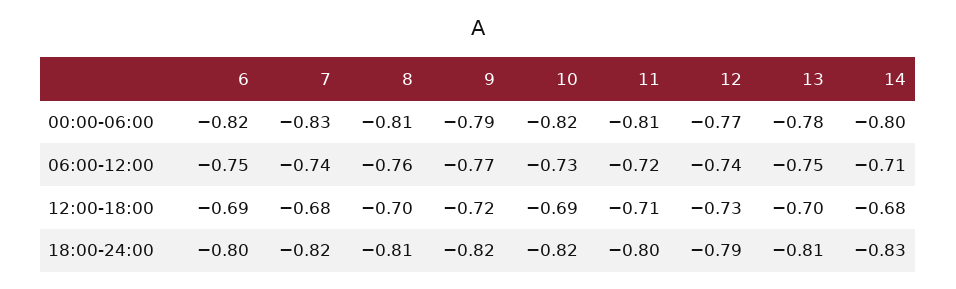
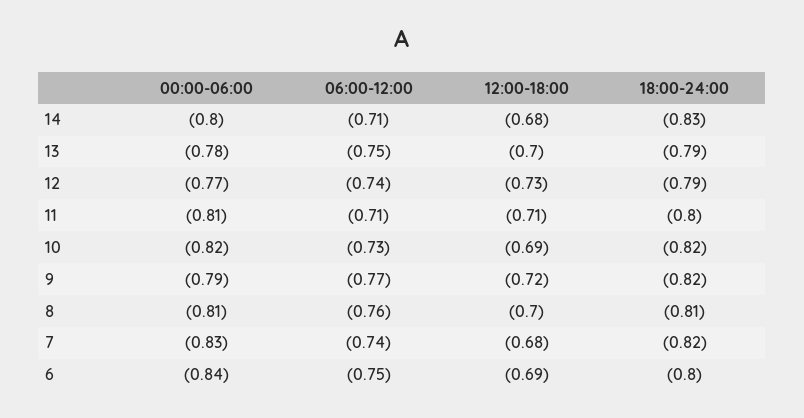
  {
    "6": {
-     "00:00-06:00": -0.82,
+     "00:00-06:00": -0.84,
      "06:00-12:00": -0.75,
      "12:00-18:00": -0.69,
      "18:00-24:00": -0.8
    },
    "7": {
      "00:00-06:00": -0.83,
      "06:00-12:00": -0.74,
      "12:00-18:00": -0.68,
      "18:00-24:00": -0.82
    },
    "8": {
      "00:00-06:00": -0.81,
      "06:00-12:00": -0.76,
      "12:00-18:00": -0.7,
      "18:00-24:00": -0.81
    },
    "9": {
      "00:00-06:00": -0.79,
      "06:00-12:00": -0.77,
      "12:00-18:00": -0.72,
      "18:00-24:00": -0.82
    },
    "10": {
      "00:00-06:00": -0.82,
      "06:00-12:00": -0.73,
      "12:00-18:00": -0.69,
      "18:00-24:00": -0.82
    },
    "11": {
      "00:00-06:00": -0.81,
-     "06:00-12:00": -0.72,
+     "06:00-12:00": -0.71,
      "12:00-18:00": -0.71,
      "18:00-24:00": -0.8
    },
    "12": {
      "00:00-06:00": -0.77,
      "06:00-12:00": -0.74,
      "12:00-18:00": -0.73,
      "18:00-24:00": -0.79
    },
    "13": {
      "00:00-06:00": -0.78,
      "06:00-12:00": -0.75,
      "12:00-18:00": -0.7,
-     "18:00-24:00": -0.81
+     "18:00-24:00": -0.79
    },
    "14": {
      "00:00-06:00": -0.8,
      "06:00-12:00": -0.71,
      "12:00-18:00": -0.68,
      "18:00-24:00": -0.83
    }
  }

